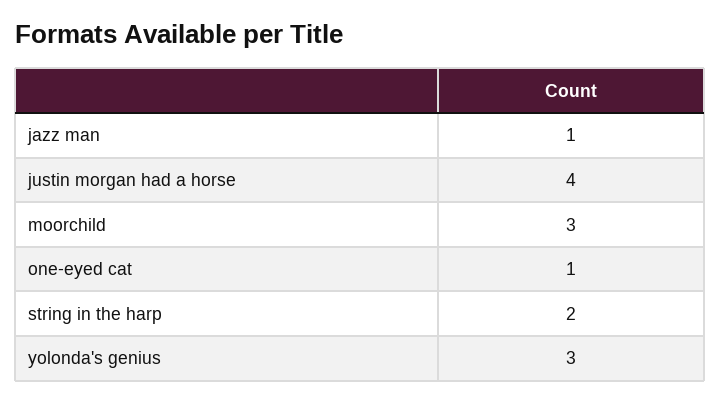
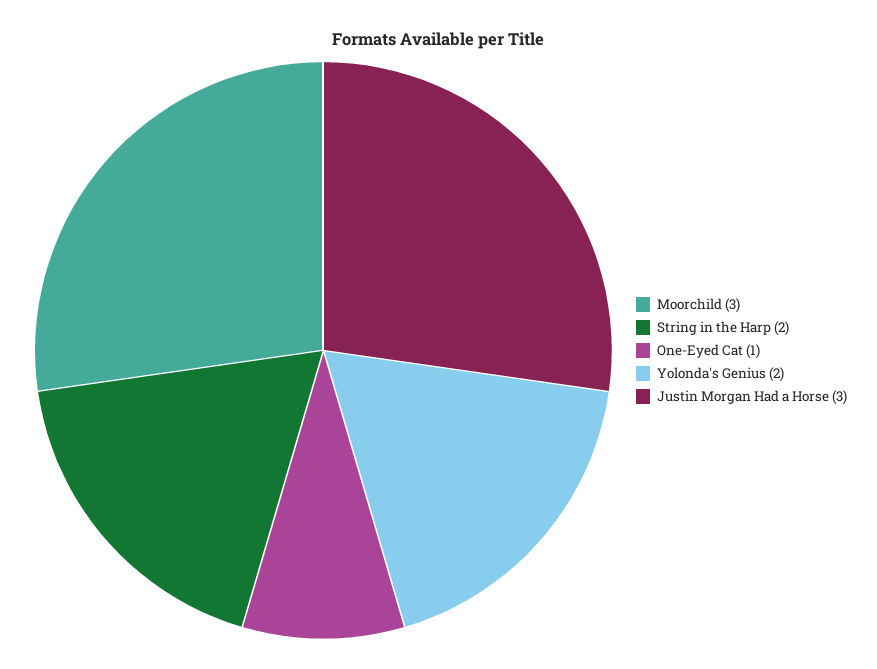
  {
-   "jazz man": 1,
-   "justin morgan had a horse": 4,
+   "justin morgan had a horse": 3,
    "moorchild": 3,
    "one-eyed cat": 1,
    "string in the harp": 2,
-   "yolonda's genius": 3
+   "yolonda's genius": 2
  }

